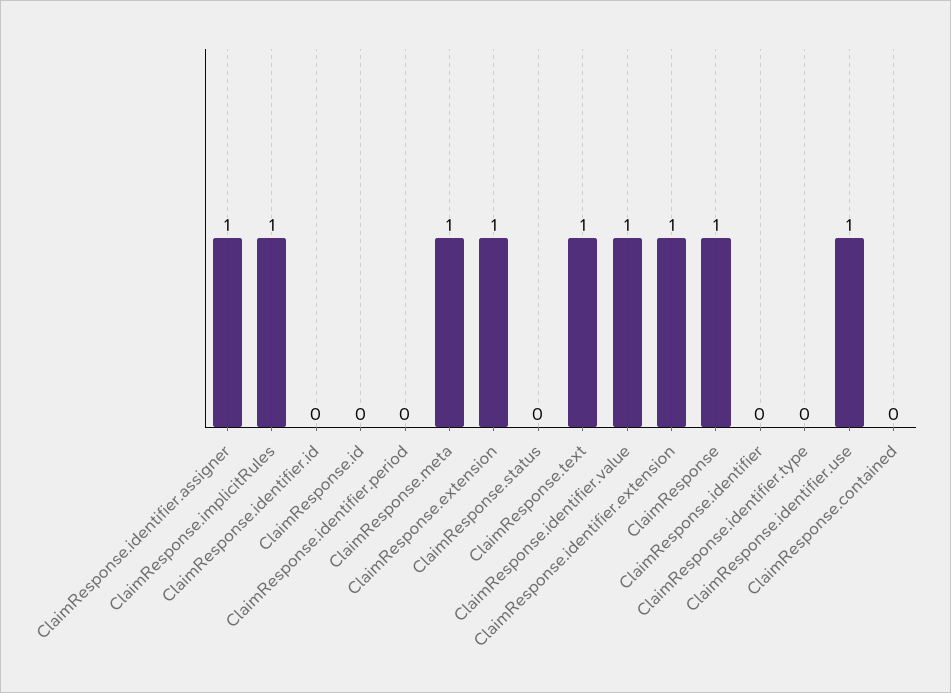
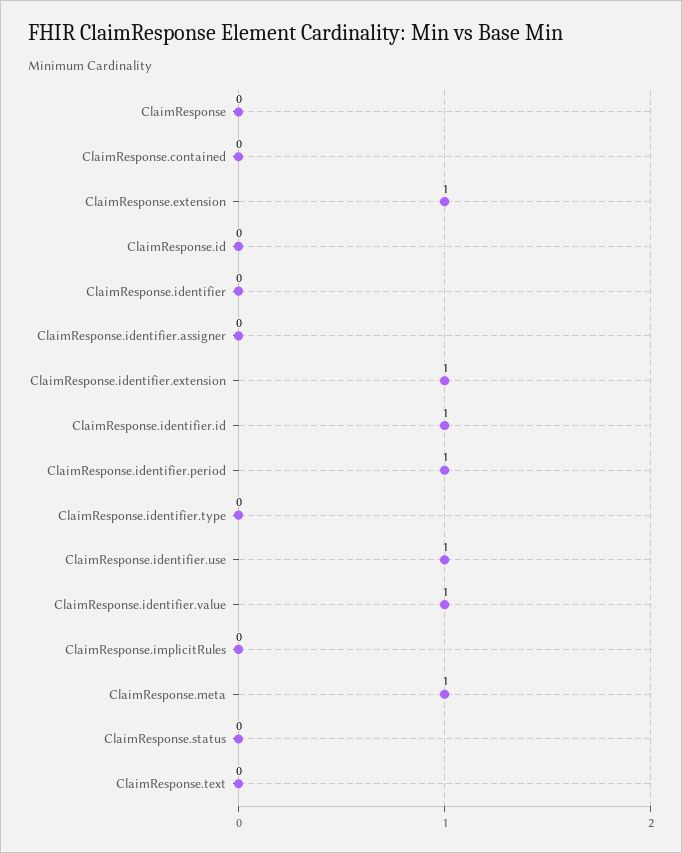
  {
-   "ClaimResponse.identifier.assigner": 1,
+   "ClaimResponse.identifier.assigner": 0,
-   "ClaimResponse.implicitRules": 1,
+   "ClaimResponse.implicitRules": 0,
-   "ClaimResponse.identifier.id": 0,
+   "ClaimResponse.identifier.id": 1,
    "ClaimResponse.id": 0,
-   "ClaimResponse.identifier.period": 0,
+   "ClaimResponse.identifier.period": 1,
    "ClaimResponse.meta": 1,
    "ClaimResponse.extension": 1,
    "ClaimResponse.status": 0,
-   "ClaimResponse.text": 1,
+   "ClaimResponse.text": 0,
    "ClaimResponse.identifier.value": 1,
    "ClaimResponse.identifier.extension": 1,
-   "ClaimResponse": 1,
+   "ClaimResponse": 0,
    "ClaimResponse.identifier": 0,
    "ClaimResponse.identifier.type": 0,
    "ClaimResponse.identifier.use": 1,
    "ClaimResponse.contained": 0
  }

